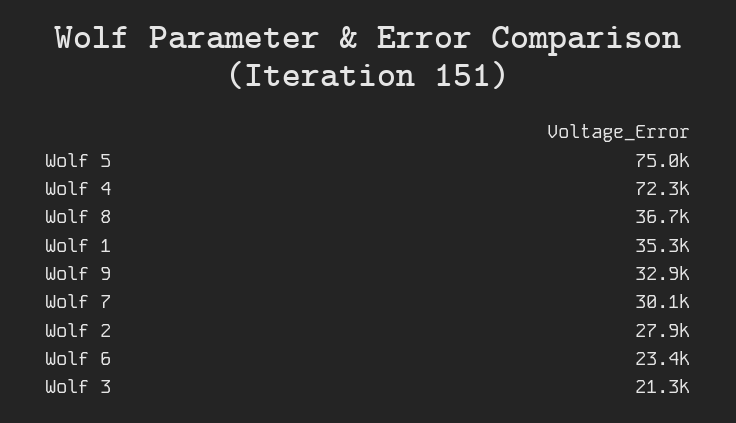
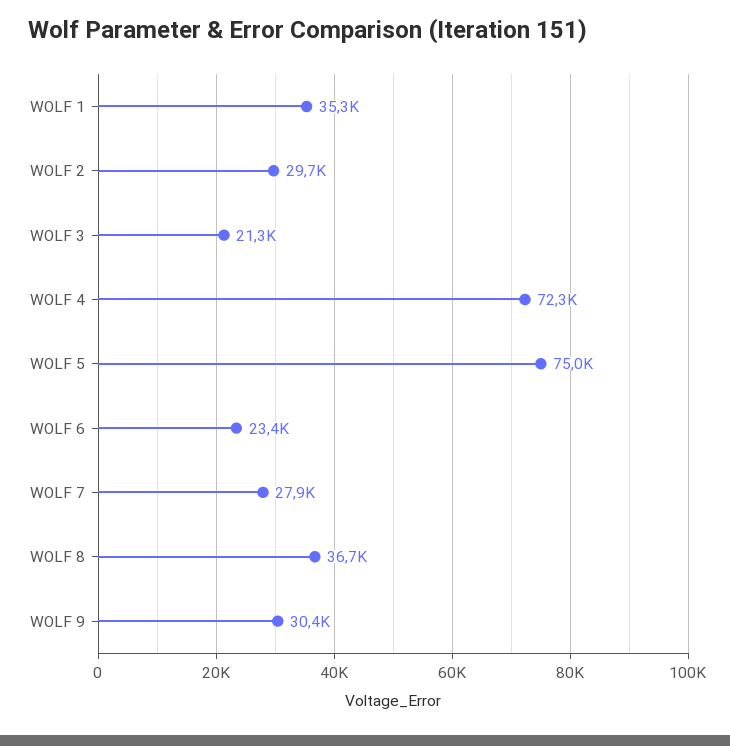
  {
    "Wolf 5": 75000,
    "Wolf 4": 72300,
    "Wolf 8": 36700,
    "Wolf 1": 35300,
-   "Wolf 9": 32900,
+   "Wolf 9": 30400,
-   "Wolf 7": 30100,
+   "Wolf 7": 27900,
-   "Wolf 2": 27900,
+   "Wolf 2": 29700,
    "Wolf 6": 23400,
    "Wolf 3": 21300
  }

